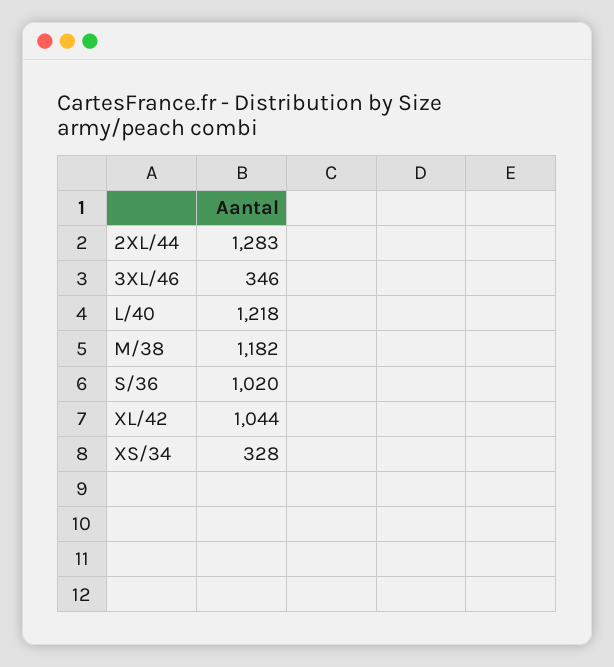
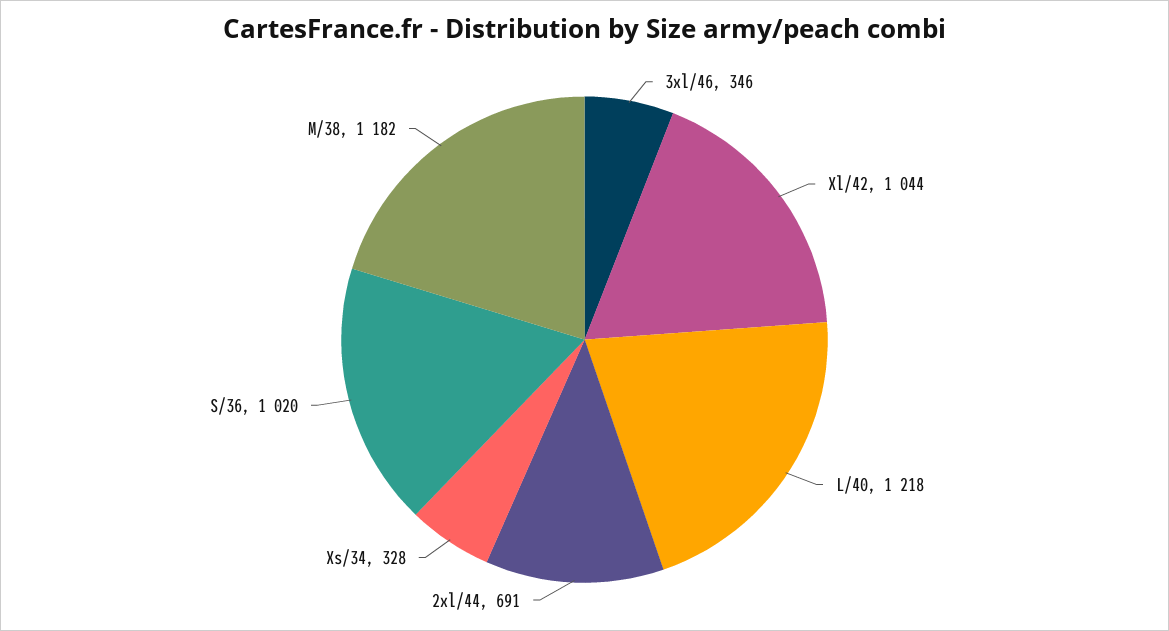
  {
-   "2XL/44": 1283,
+   "2XL/44": 691,
    "3XL/46": 346,
    "L/40": 1218,
    "M/38": 1182,
    "S/36": 1020,
    "XL/42": 1044,
    "XS/34": 328
  }

